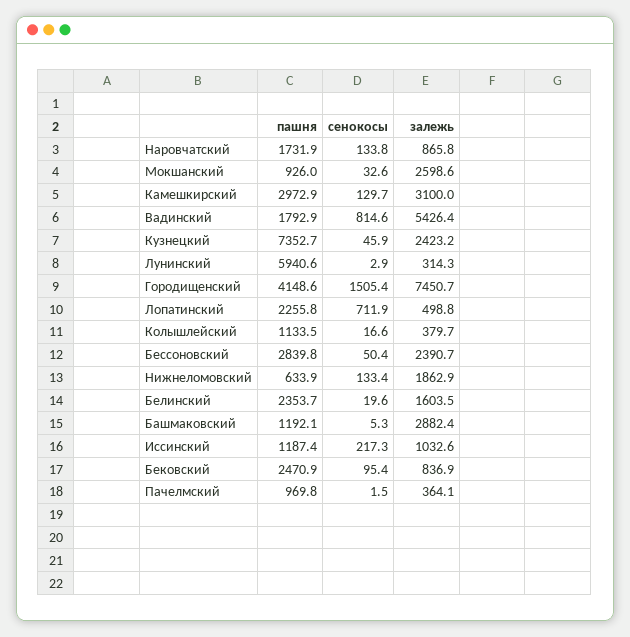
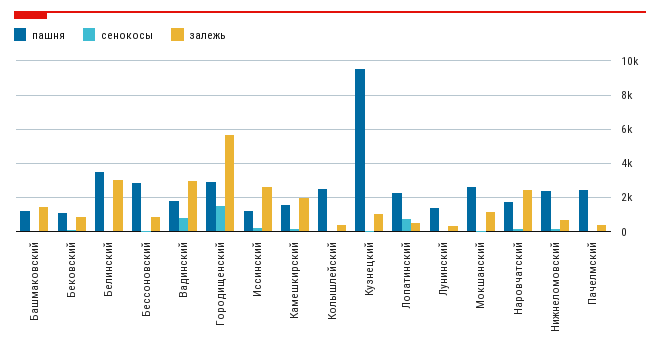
  {
    "пашня": {
      "Наровчатский": 1731.9,
-     "Мокшанский": 926,
+     "Мокшанский": 2500,
-     "Камешкирский": 2972.9,
+     "Камешкирский": 1500,
      "Вадинский": 1792.9,
-     "Кузнецкий": 7352.7,
+     "Кузнецкий": 9500,
-     "Лунинский": 5940.6,
+     "Лунинский": 1500,
-     "Городищенский": 4148.6,
+     "Городищенский": 3000,
      "Лопатинский": 2255.8,
-     "Колышлейский": 1133.5,
+     "Колышлейский": 2500,
      "Бессоновский": 2839.8,
-     "Нижнеломовский": 633.9,
+     "Нижнеломовский": 2500,
-     "Белинский": 2353.7,
+     "Белинский": 3500,
      "Башмаковский": 1192.1,
      "Иссинский": 1187.4,
-     "Бековский": 2470.9,
+     "Бековский": 1000,
-     "Пачелмский": 969.8
+     "Пачелмский": 2500
    },
    "сенокосы": {
      "Наровчатский": 133.8,
      "Мокшанский": 32.6,
      "Камешкирский": 129.7,
      "Вадинский": 814.6,
      "Кузнецкий": 45.9,
      "Лунинский": 2.9,
      "Городищенский": 1505.4,
      "Лопатинский": 711.9,
      "Колышлейский": 16.6,
      "Бессоновский": 50.4,
      "Нижнеломовский": 133.4,
      "Белинский": 19.6,
      "Башмаковский": 5.3,
      "Иссинский": 217.3,
      "Бековский": 95.4,
      "Пачелмский": 1.5
    },
    "залежь": {
-     "Наровчатский": 865.8,
+     "Наровчатский": 2500,
-     "Мокшанский": 2598.6,
+     "Мокшанский": 1000,
-     "Камешкирский": 3100,
+     "Камешкирский": 2000,
-     "Вадинский": 5426.4,
+     "Вадинский": 3000,
-     "Кузнецкий": 2423.2,
+     "Кузнецкий": 1000,
      "Лунинский": 314.3,
-     "Городищенский": 7450.7,
+     "Городищенский": 5500,
      "Лопатинский": 498.8,
      "Колышлейский": 379.7,
-     "Бессоновский": 2390.7,
+     "Бессоновский": 1000,
-     "Нижнеломовский": 1862.9,
+     "Нижнеломовский": 500,
-     "Белинский": 1603.5,
+     "Белинский": 3000,
-     "Башмаковский": 2882.4,
+     "Башмаковский": 1500,
-     "Иссинский": 1032.6,
+     "Иссинский": 2500,
      "Бековский": 836.9,
      "Пачелмский": 364.1
    }
  }

